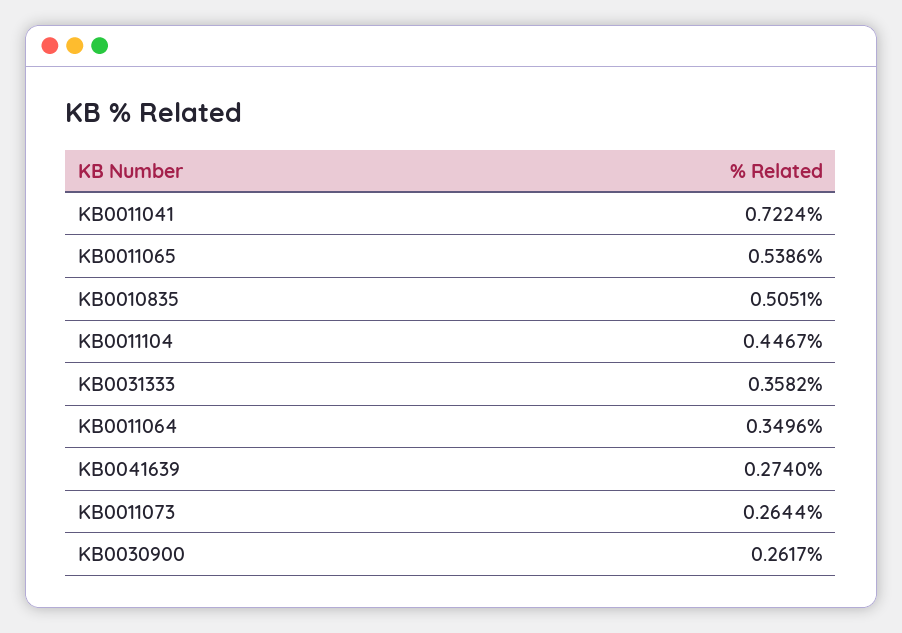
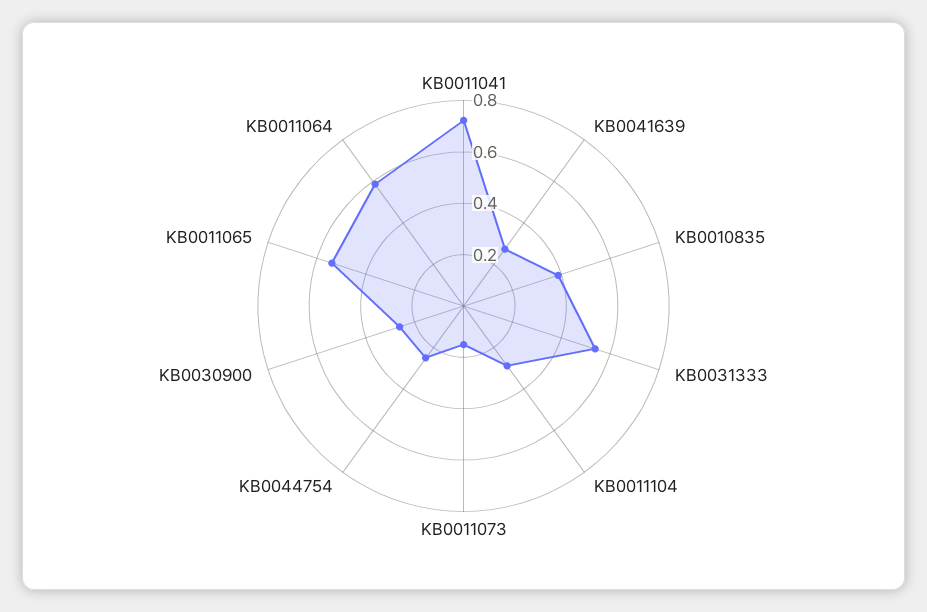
  {
    "KB0011041": 0.7224,
    "KB0011065": 0.5386,
-   "KB0010835": 0.5051,
+   "KB0010835": 0.4,
-   "KB0011104": 0.4467,
+   "KB0011104": 0.3,
-   "KB0031333": 0.3582,
+   "KB0031333": 0.55,
-   "KB0011064": 0.3496,
+   "KB0011064": 0.6,
    "KB0041639": 0.274,
-   "KB0011073": 0.2644,
+   "KB0011073": 0.15,
-   "KB0030900": 0.2617
+   "KB0030900": 0.2617,
+   "KB0044754": 0.25
  }

